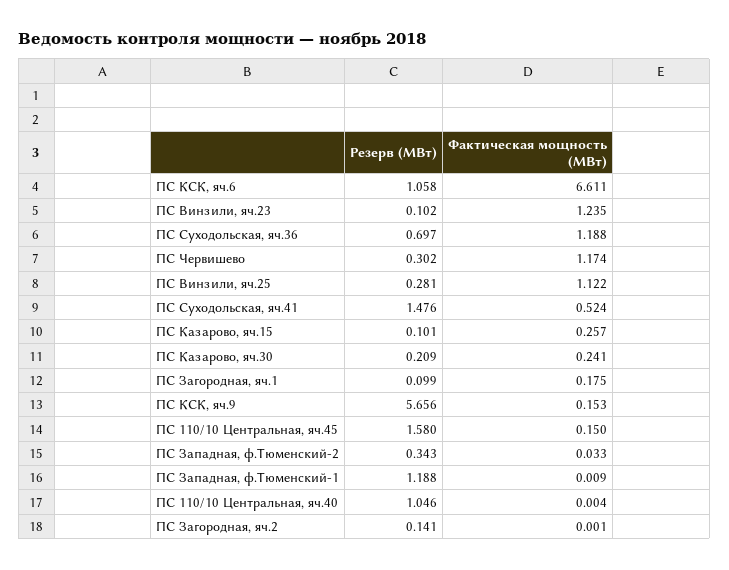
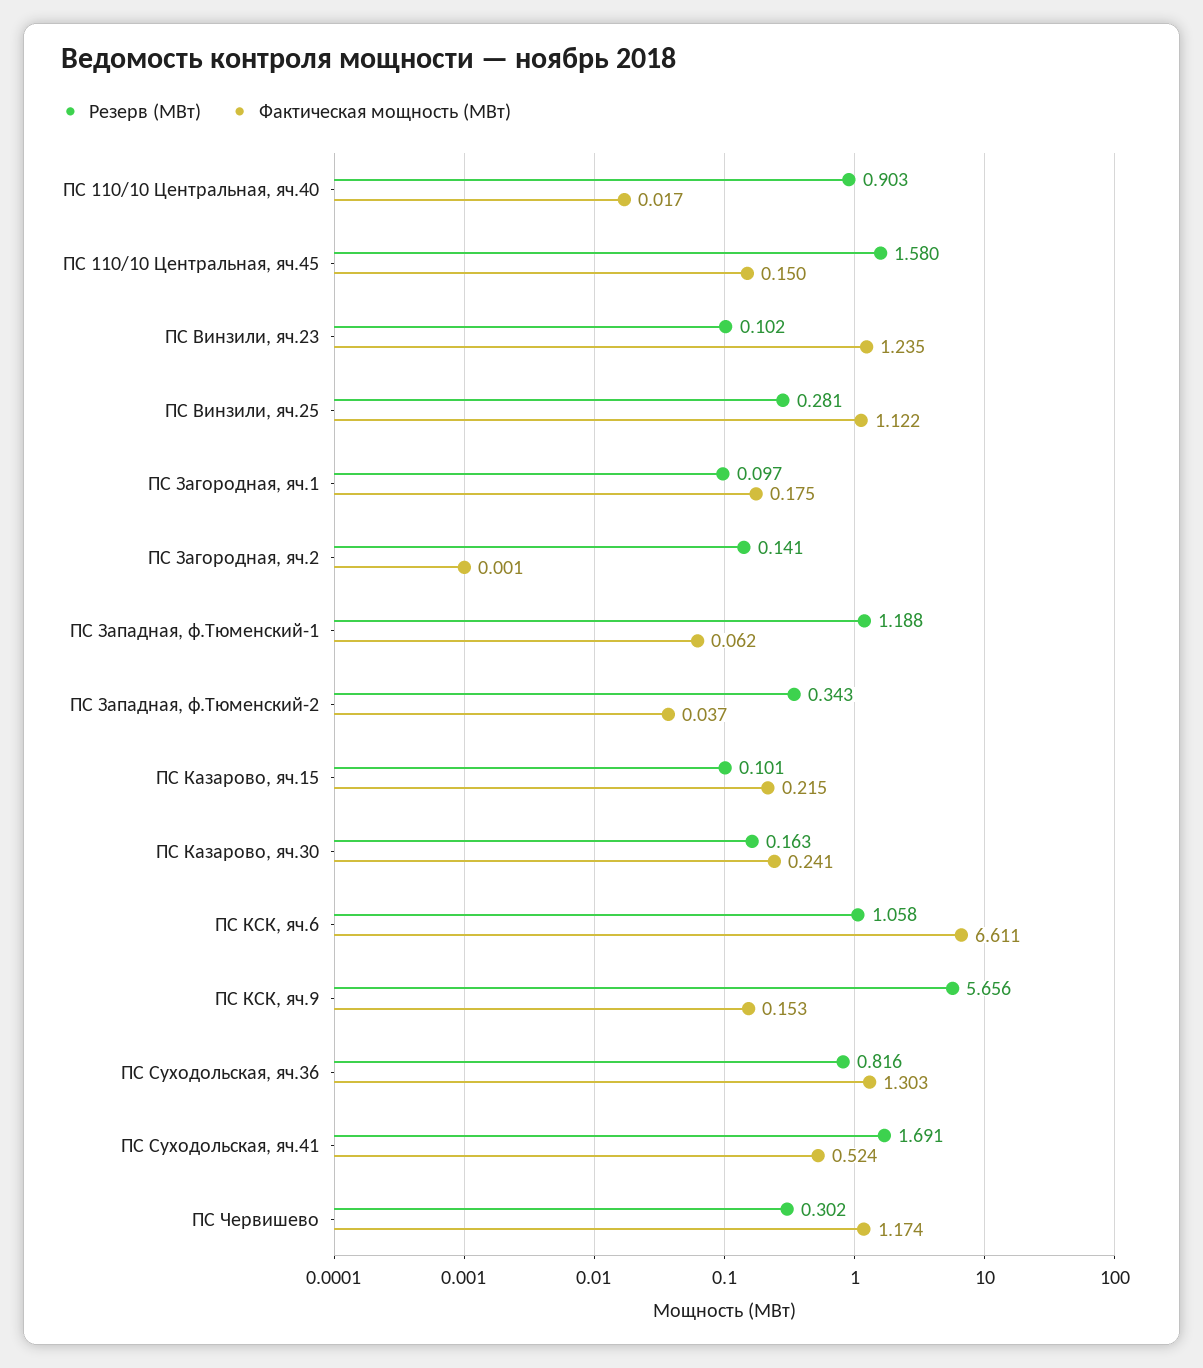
  {
    "Резерв (МВт)": {
      "ПС КСК, яч.6": 1.058,
      "ПС Винзили, яч.23": 0.102,
-     "ПС Суходольская, яч.36": 0.697,
+     "ПС Суходольская, яч.36": 0.816,
      "ПС Червишево": 0.302,
      "ПС Винзили, яч.25": 0.281,
-     "ПС Суходольская, яч.41": 1.476,
+     "ПС Суходольская, яч.41": 1.691,
      "ПС Казарово, яч.15": 0.101,
-     "ПС Казарово, яч.30": 0.209,
+     "ПС Казарово, яч.30": 0.163,
-     "ПС Загородная, яч.1": 0.099,
+     "ПС Загородная, яч.1": 0.097,
      "ПС КСК, яч.9": 5.656,
      "ПС 110/10 Центральная, яч.45": 1.58,
      "ПС Западная, ф.Тюменский-2": 0.343,
      "ПС Западная, ф.Тюменский-1": 1.188,
-     "ПС 110/10 Центральная, яч.40": 1.046,
+     "ПС 110/10 Центральная, яч.40": 0.903,
      "ПС Загородная, яч.2": 0.141
    },
    "Фактическая мощность (МВт)": {
      "ПС КСК, яч.6": 6.611,
      "ПС Винзили, яч.23": 1.235,
-     "ПС Суходольская, яч.36": 1.188,
+     "ПС Суходольская, яч.36": 1.303,
      "ПС Червишево": 1.174,
      "ПС Винзили, яч.25": 1.122,
      "ПС Суходольская, яч.41": 0.524,
-     "ПС Казарово, яч.15": 0.257,
+     "ПС Казарово, яч.15": 0.215,
      "ПС Казарово, яч.30": 0.241,
      "ПС Загородная, яч.1": 0.175,
      "ПС КСК, яч.9": 0.153,
      "ПС 110/10 Центральная, яч.45": 0.15,
-     "ПС Западная, ф.Тюменский-2": 0.033,
+     "ПС Западная, ф.Тюменский-2": 0.037,
-     "ПС Западная, ф.Тюменский-1": 0.009,
+     "ПС Западная, ф.Тюменский-1": 0.062,
-     "ПС 110/10 Центральная, яч.40": 0.004,
+     "ПС 110/10 Центральная, яч.40": 0.017,
      "ПС Загородная, яч.2": 0.001
    }
  }

